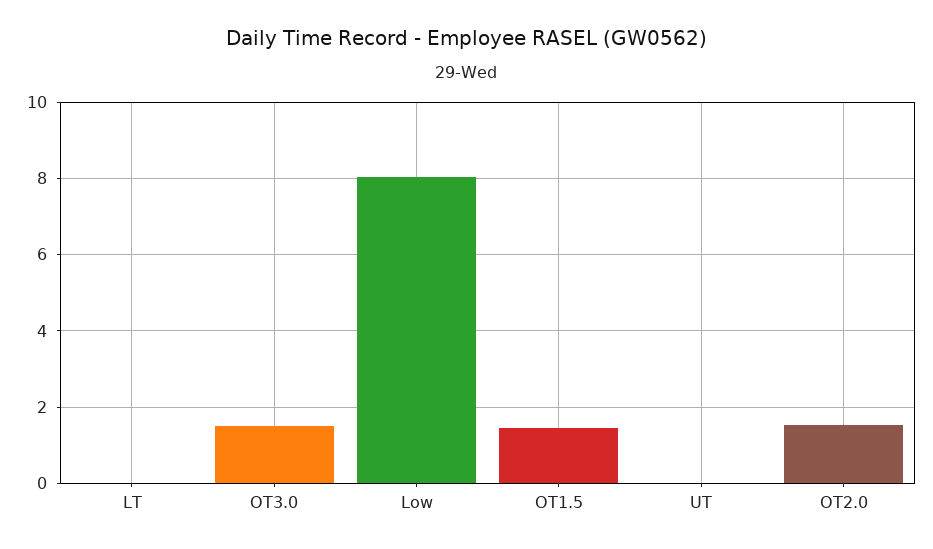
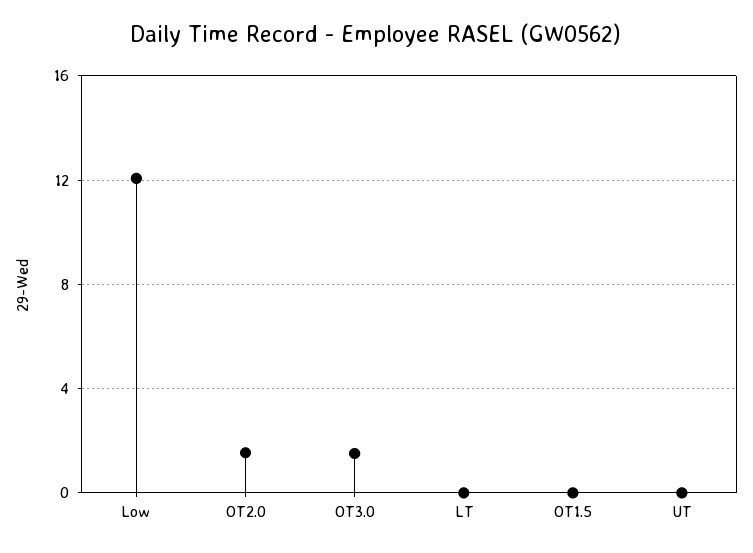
  {
    "LT": 0,
    "OT3.0": 1.6,
-   "Low": 8,
+   "Low": 12,
-   "OT1.5": 1.4,
+   "OT1.5": 0,
    "UT": 0,
    "OT2.0": 1.6
  }

